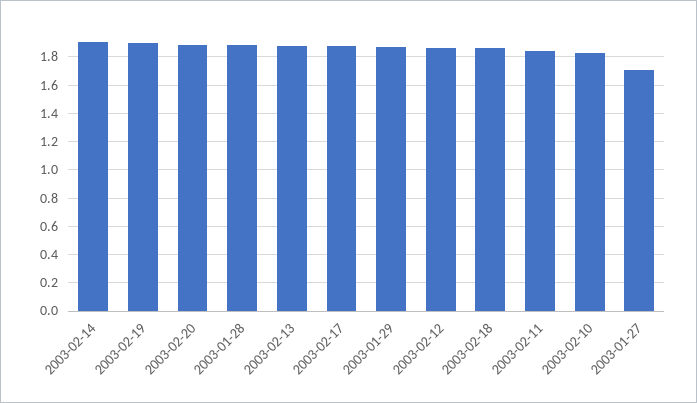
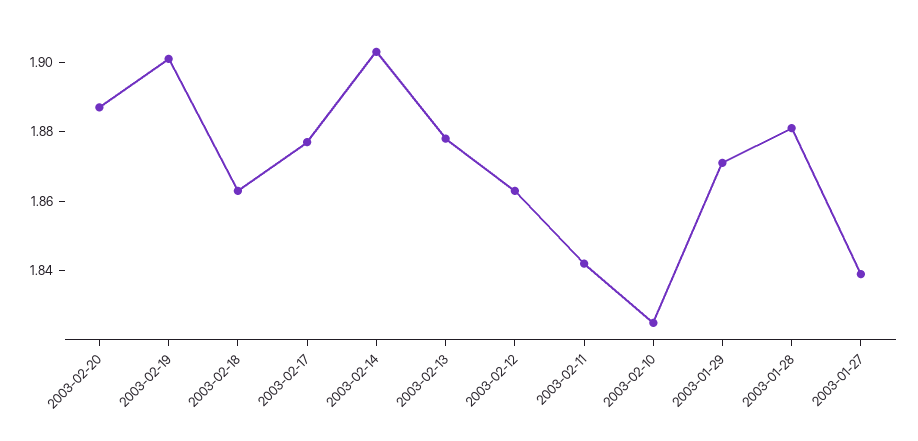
  {
    "2003-02-14": 1.905,
    "2003-02-19": 1.9,
    "2003-02-20": 1.885,
    "2003-01-28": 1.88,
    "2003-02-13": 1.88,
    "2003-02-17": 1.875,
    "2003-01-29": 1.87,
    "2003-02-12": 1.865,
    "2003-02-18": 1.865,
    "2003-02-11": 1.84,
    "2003-02-10": 1.825,
-   "2003-01-27": 1.7
+   "2003-01-27": 1.84
  }

